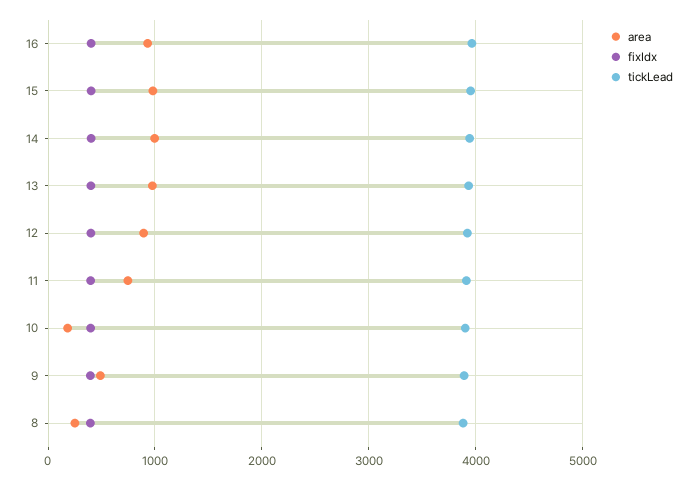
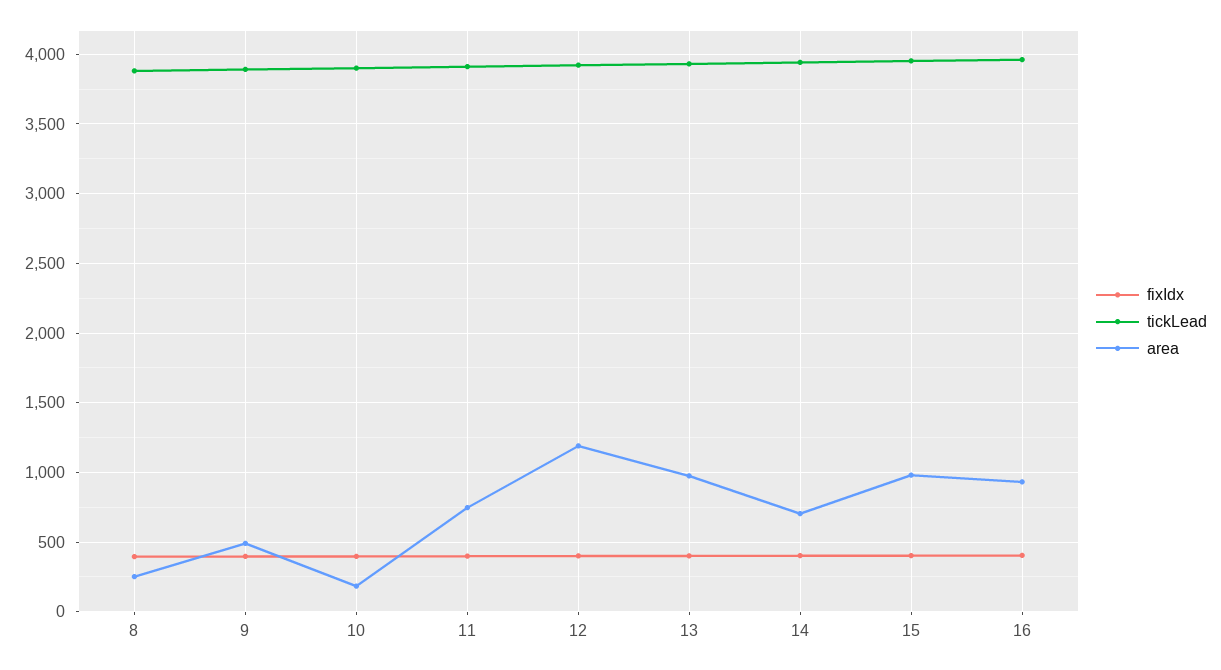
  {
    "area": {
      "16": 950,
      "15": 1000,
-     "14": 1000,
+     "14": 700,
      "13": 1000,
-     "12": 900,
+     "12": 1200,
      "11": 750,
      "10": 200,
      "9": 500,
      "8": 250
    },
    "fixIdx": {
      "16": 400,
      "15": 400,
      "14": 400,
      "13": 400,
      "12": 400,
      "11": 400,
      "10": 400,
      "9": 400,
      "8": 400
    },
    "tickLead": {
      "16": 3950,
      "15": 3950,
      "14": 3950,
      "13": 3950,
      "12": 3900,
      "11": 3900,
      "10": 3900,
      "9": 3900,
      "8": 3900
    }
  }

